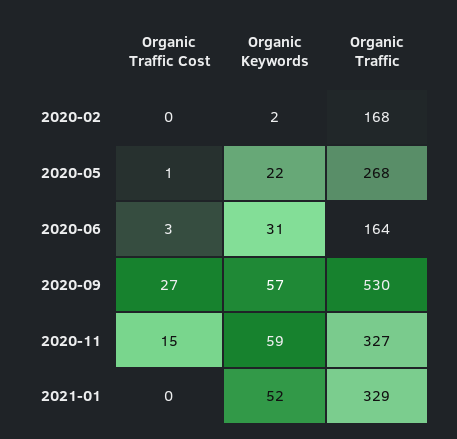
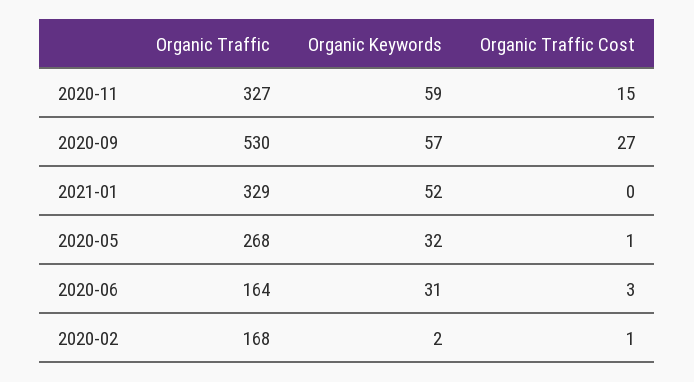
  {
    "Organic Traffic Cost": {
-     "2020-02": 0,
+     "2020-02": 1,
      "2020-05": 1,
      "2020-06": 3,
      "2020-09": 27,
      "2020-11": 15,
      "2021-01": 0
    },
    "Organic Keywords": {
      "2020-02": 2,
-     "2020-05": 22,
+     "2020-05": 32,
      "2020-06": 31,
      "2020-09": 57,
      "2020-11": 59,
      "2021-01": 52
    },
    "Organic Traffic": {
      "2020-02": 168,
      "2020-05": 268,
      "2020-06": 164,
      "2020-09": 530,
      "2020-11": 327,
      "2021-01": 329
    }
  }

